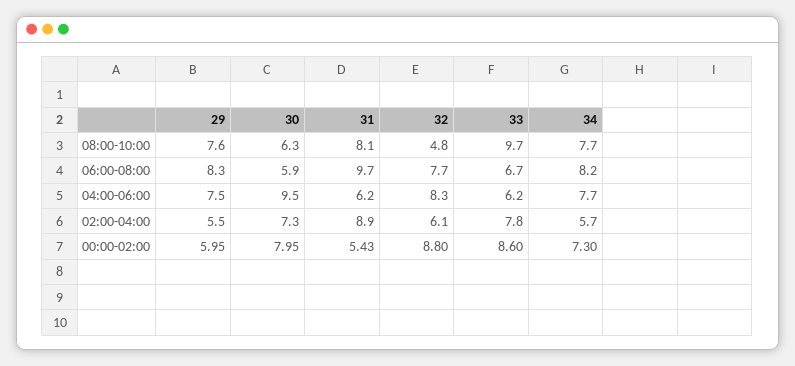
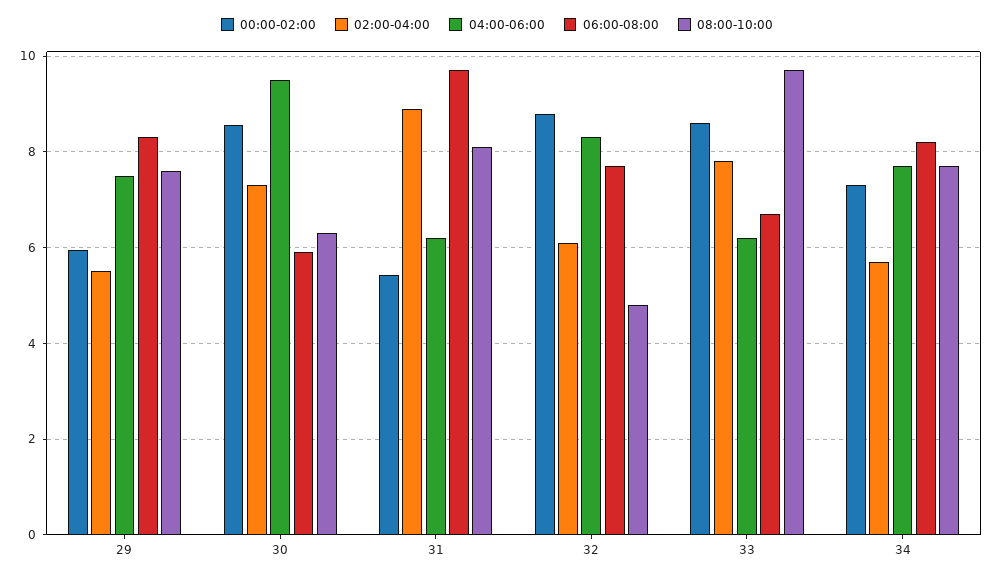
  {
    "08:00-10:00": {
      "29": 7.6,
      "30": 6.3,
      "31": 8.1,
      "32": 4.8,
      "33": 9.7,
      "34": 7.7
    },
    "06:00-08:00": {
      "29": 8.3,
      "30": 5.9,
      "31": 9.7,
      "32": 7.7,
      "33": 6.7,
      "34": 8.2
    },
    "04:00-06:00": {
      "29": 7.5,
      "30": 9.5,
      "31": 6.2,
      "32": 8.3,
      "33": 6.2,
      "34": 7.7
    },
    "02:00-04:00": {
      "29": 5.5,
      "30": 7.3,
      "31": 8.9,
      "32": 6.1,
      "33": 7.8,
      "34": 5.7
    },
    "00:00-02:00": {
      "29": 5.95,
-     "30": 7.95,
+     "30": 8.6,
      "31": 5.43,
      "32": 8.8,
      "33": 8.6,
      "34": 7.3
    }
  }

